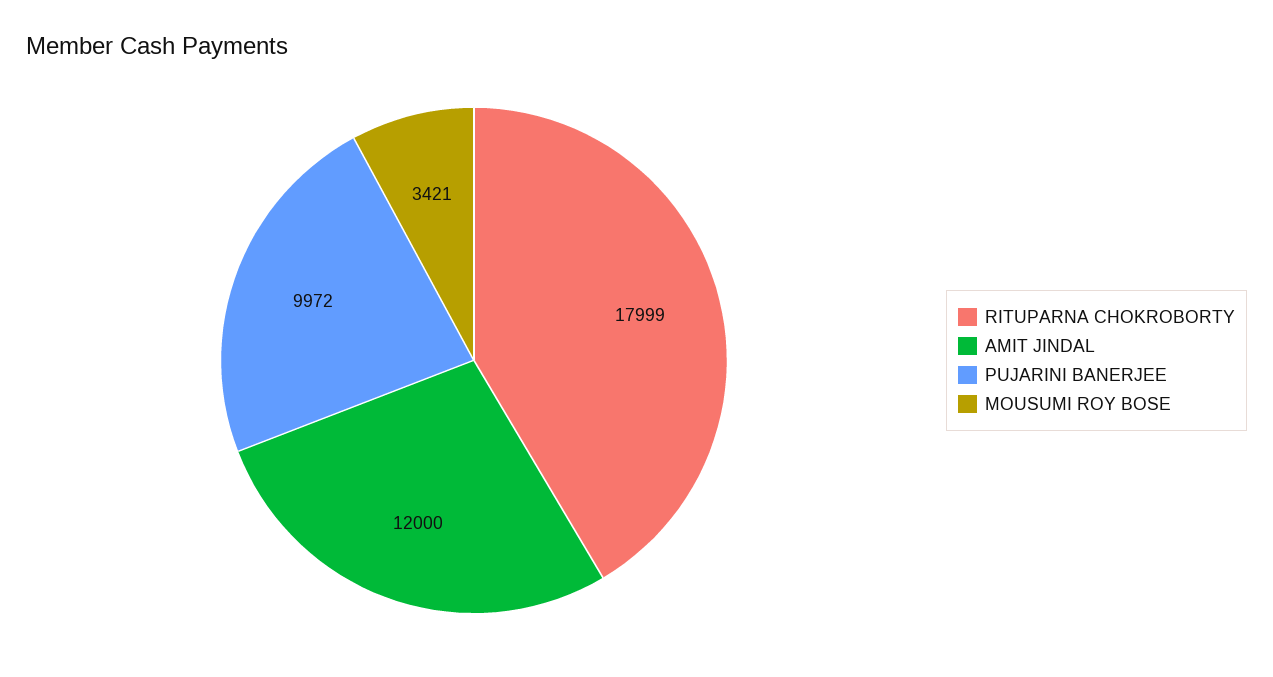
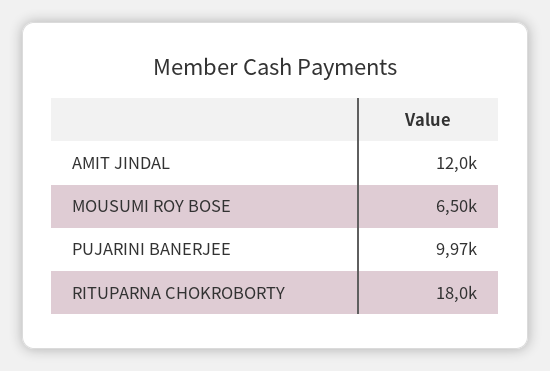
  {
    "RITUPARNA CHOKROBORTY": 17999,
    "AMIT JINDAL": 12000,
    "PUJARINI BANERJEE": 9972,
-   "MOUSUMI ROY BOSE": 3421
+   "MOUSUMI ROY BOSE": 6500
  }

